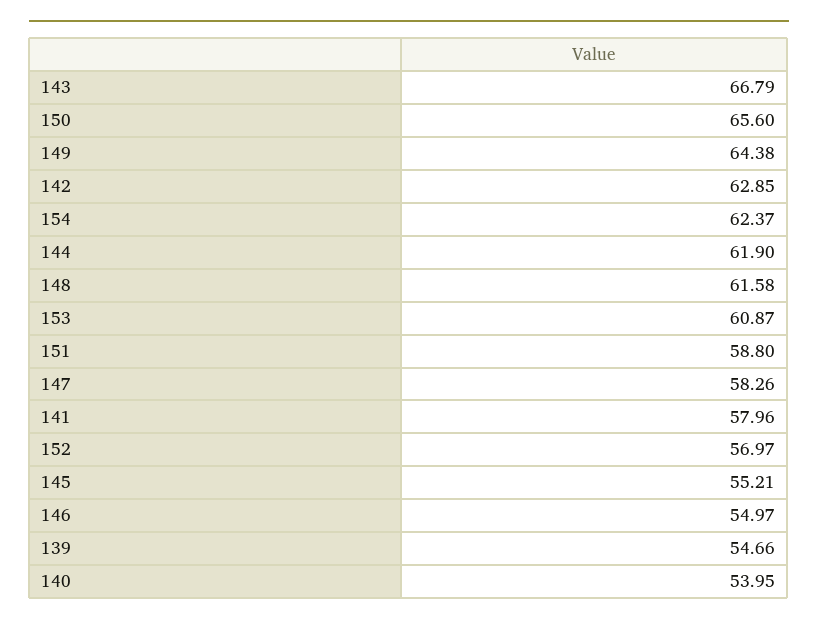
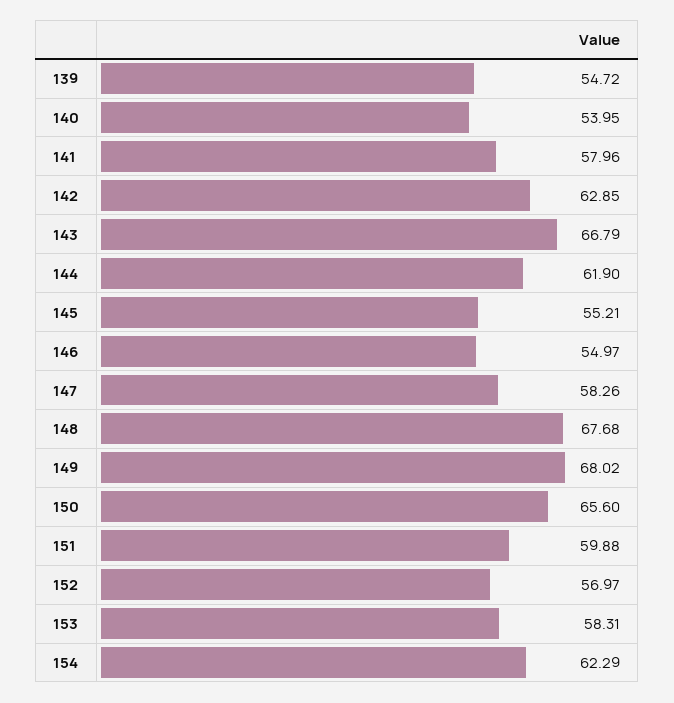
  {
    "143": 66.79,
    "150": 65.6,
-   "149": 64.38,
+   "149": 68.02,
    "142": 62.85,
-   "154": 62.37,
+   "154": 62.29,
    "144": 61.9,
-   "148": 61.58,
+   "148": 67.68,
-   "153": 60.87,
+   "153": 58.31,
-   "151": 58.8,
+   "151": 59.88,
    "147": 58.26,
    "141": 57.96,
    "152": 56.97,
    "145": 55.21,
    "146": 54.97,
-   "139": 54.66,
+   "139": 54.72,
    "140": 53.95
  }

